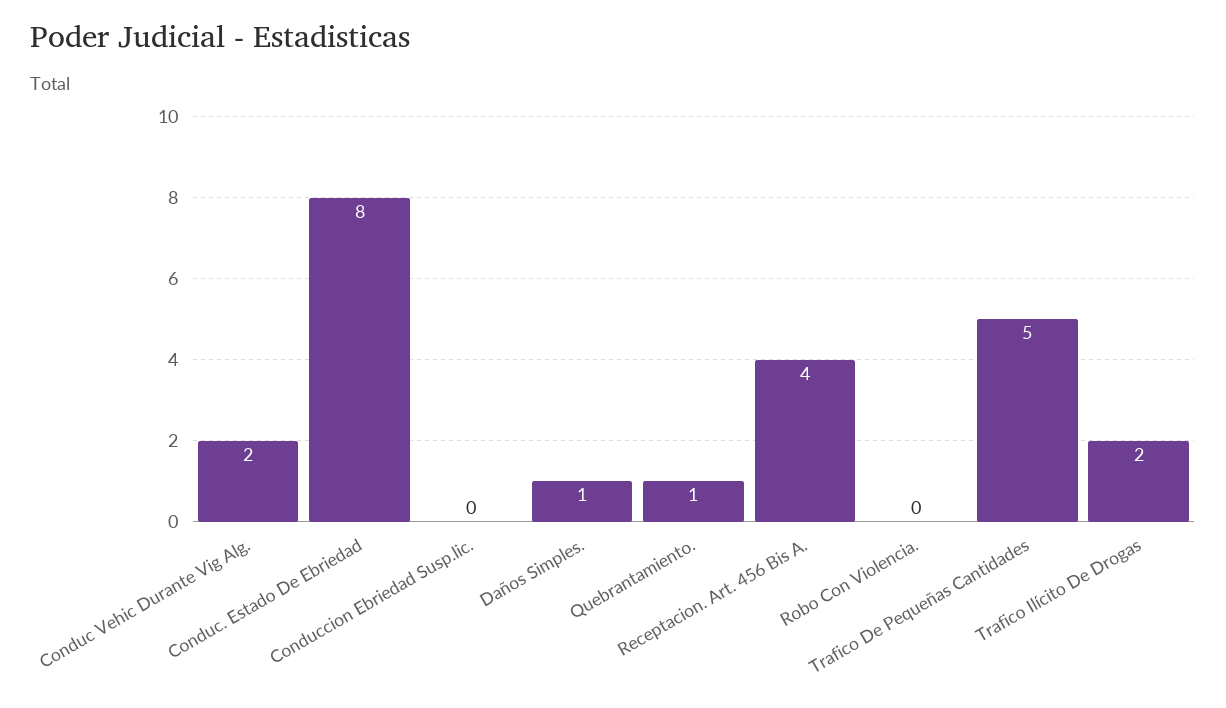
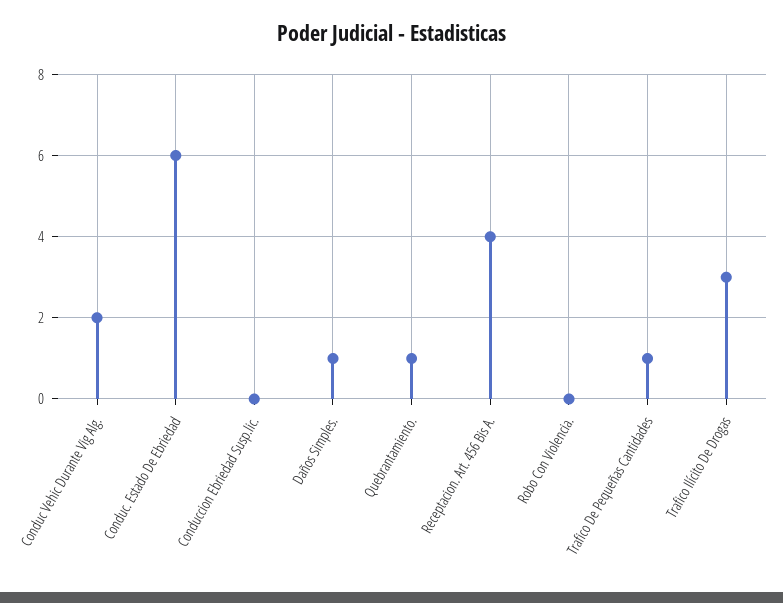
  {
    "Conduc Vehic Durante Vig Alg.": 2,
-   "Conduc. Estado De Ebriedad": 8,
+   "Conduc. Estado De Ebriedad": 6,
    "Conduccion Ebriedad Susp.lic.": 0,
    "Daños Simples.": 1,
    "Quebrantamiento.": 1,
    "Receptacion. Art. 456 Bis A.": 4,
    "Robo Con Violencia.": 0,
-   "Trafico De Pequeñas Cantidades": 5,
+   "Trafico De Pequeñas Cantidades": 1,
-   "Trafico Ilícito De Drogas": 2
+   "Trafico Ilícito De Drogas": 3
  }

